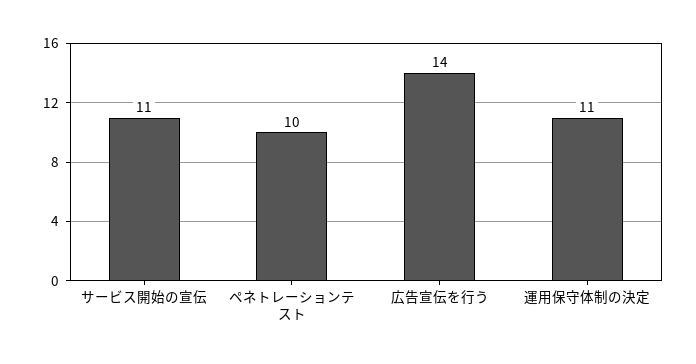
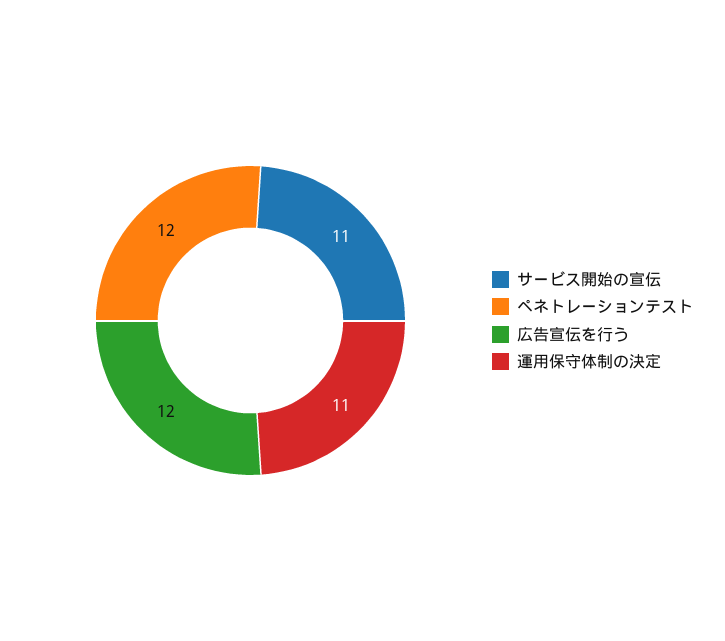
  {
    "サービス開始の宣伝": 11,
-   "ペネトレーションテスト": 10,
+   "ペネトレーションテスト": 12,
-   "広告宣伝を行う": 14,
+   "広告宣伝を行う": 12,
    "運用保守体制の決定": 11
  }

